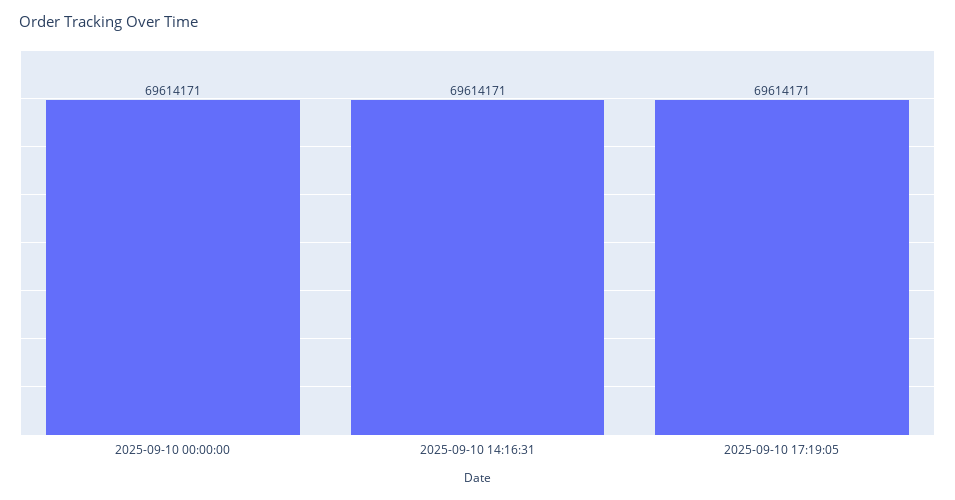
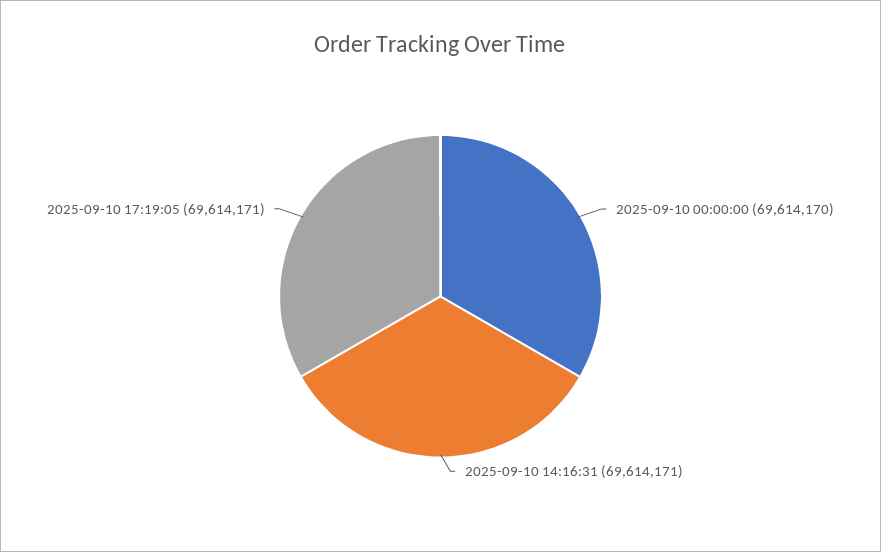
  {
-   "2025-09-10 00:00:00": 69614171,
+   "2025-09-10 00:00:00": 69614170,
    "2025-09-10 14:16:31": 69614171,
    "2025-09-10 17:19:05": 69614171
  }

